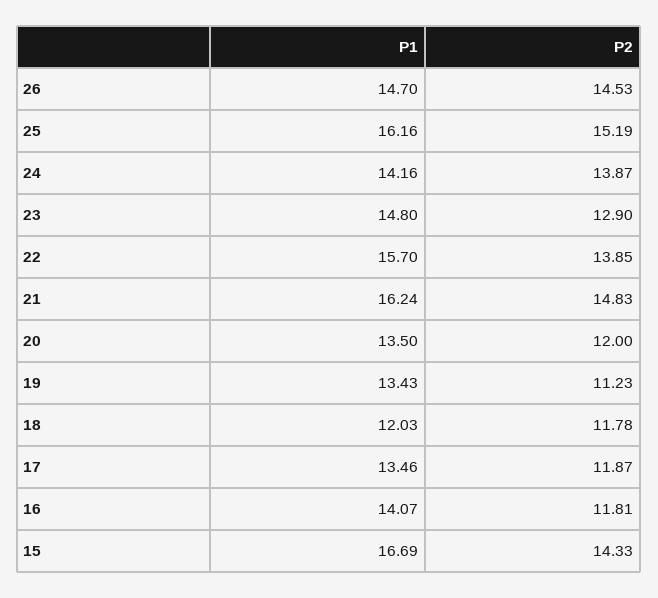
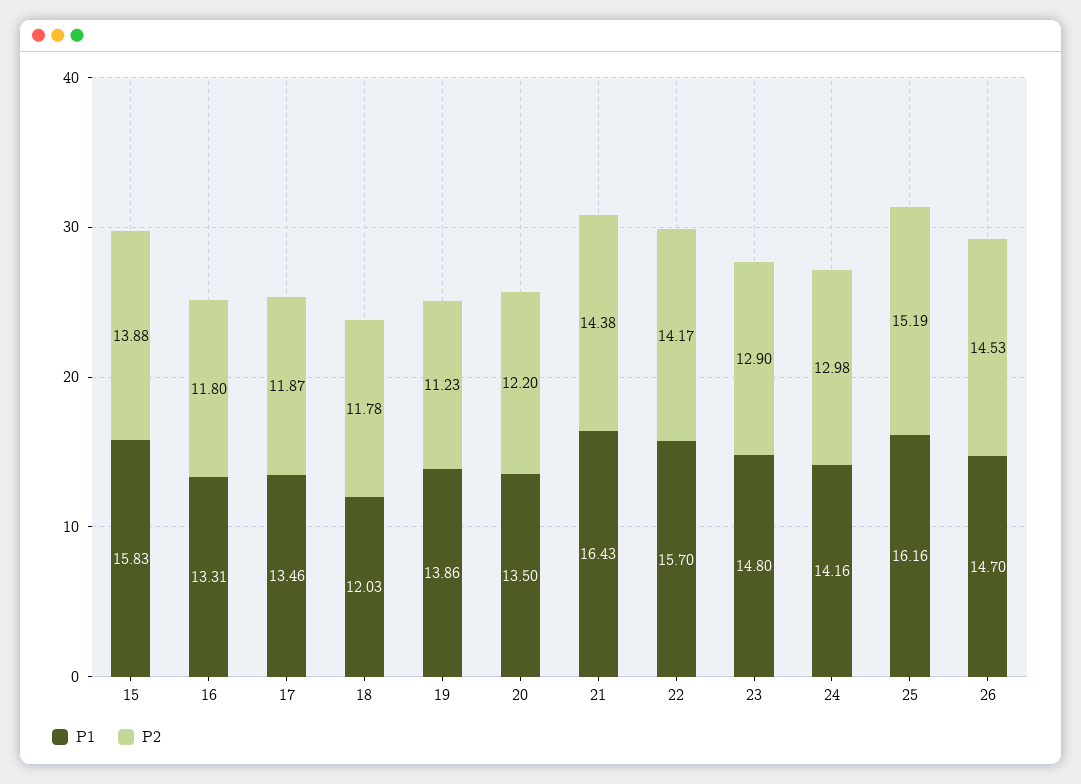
  {
    "P1": {
      "26": 14.7,
      "25": 16.16,
      "24": 14.16,
      "23": 14.8,
      "22": 15.7,
-     "21": 16.24,
+     "21": 16.43,
      "20": 13.5,
-     "19": 13.43,
+     "19": 13.86,
      "18": 12.03,
      "17": 13.46,
-     "16": 14.07,
+     "16": 13.31,
-     "15": 16.69
+     "15": 15.83
    },
    "P2": {
      "26": 14.53,
      "25": 15.19,
-     "24": 13.87,
+     "24": 12.98,
      "23": 12.9,
-     "22": 13.85,
+     "22": 14.17,
-     "21": 14.83,
+     "21": 14.38,
-     "20": 12,
+     "20": 12.2,
      "19": 11.23,
      "18": 11.78,
      "17": 11.87,
-     "16": 11.81,
+     "16": 11.8,
-     "15": 14.33
+     "15": 13.88
    }
  }

